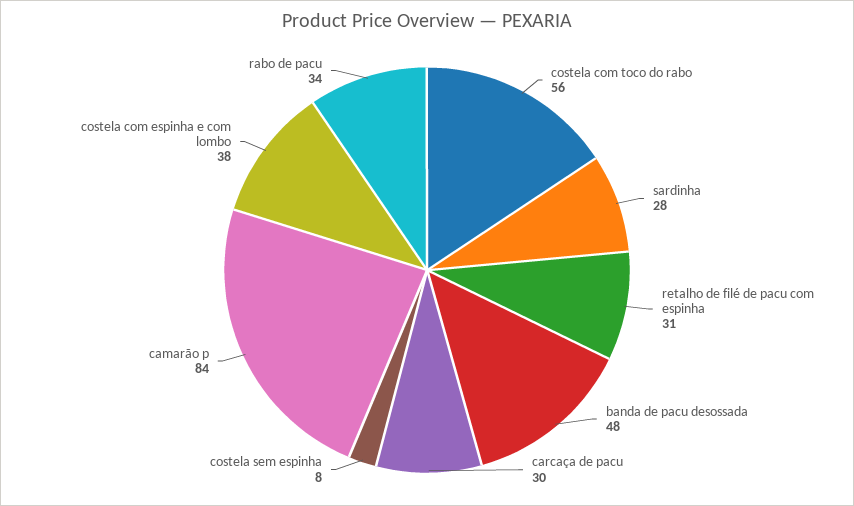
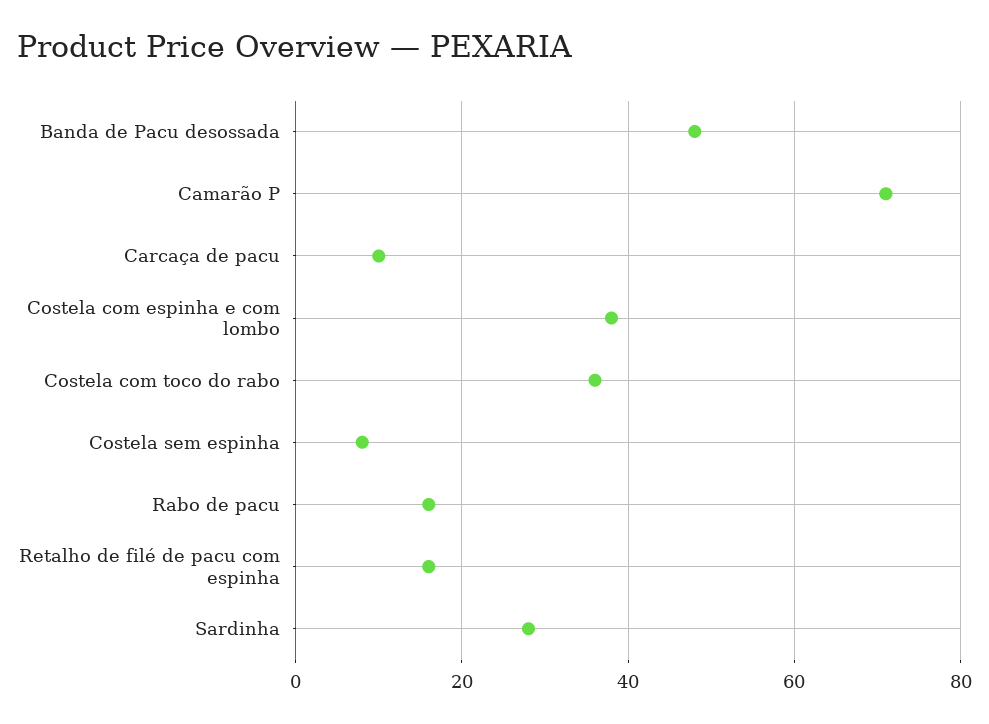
  {
-   "costela com toco do rabo": 56,
+   "costela com toco do rabo": 35,
    "sardinha": 28,
-   "retalho de filé de pacu com espinha": 31,
+   "retalho de filé de pacu com espinha": 15,
    "banda de pacu desossada": 48,
-   "carcaça de pacu": 30,
+   "carcaça de pacu": 10,
    "costela sem espinha": 8,
-   "camarão p": 84,
+   "camarão p": 70,
    "costela com espinha e com lombo": 38,
-   "rabo de pacu": 34
+   "rabo de pacu": 15
  }

